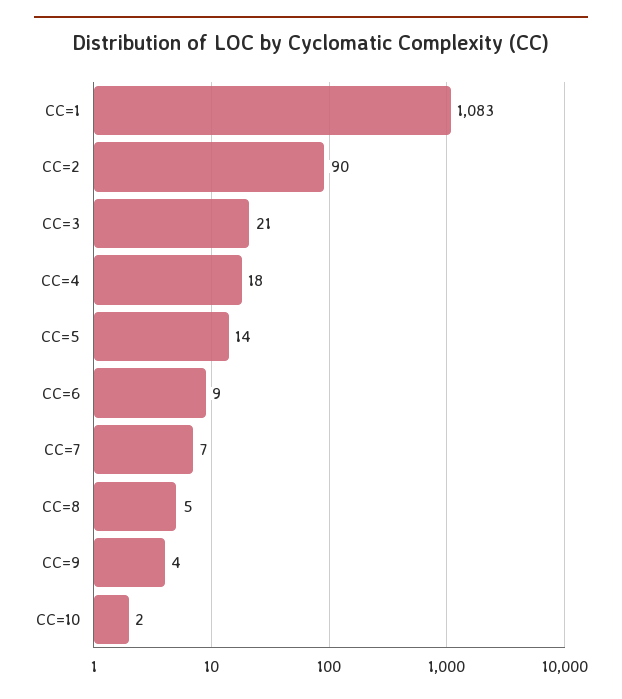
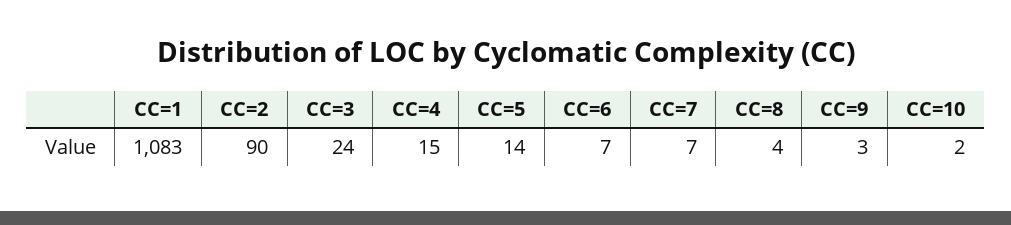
  {
    "CC=1": 1083,
    "CC=2": 90,
-   "CC=3": 21,
+   "CC=3": 24,
-   "CC=4": 18,
+   "CC=4": 15,
    "CC=5": 14,
-   "CC=6": 9,
+   "CC=6": 7,
    "CC=7": 7,
-   "CC=8": 5,
+   "CC=8": 4,
-   "CC=9": 4,
+   "CC=9": 3,
    "CC=10": 2
  }

